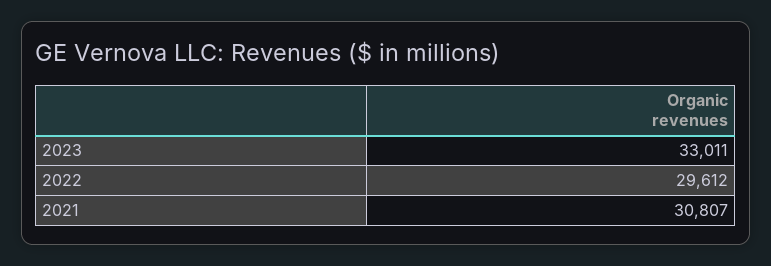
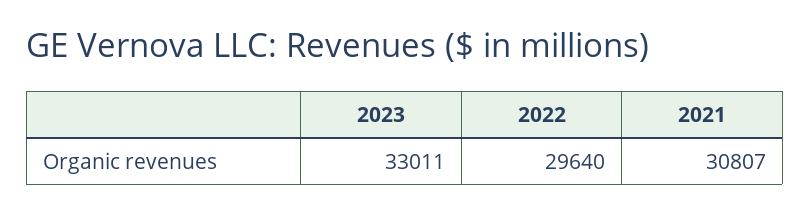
  {
    "2023": 33011,
-   "2022": 29612,
+   "2022": 29640,
    "2021": 30807
  }

